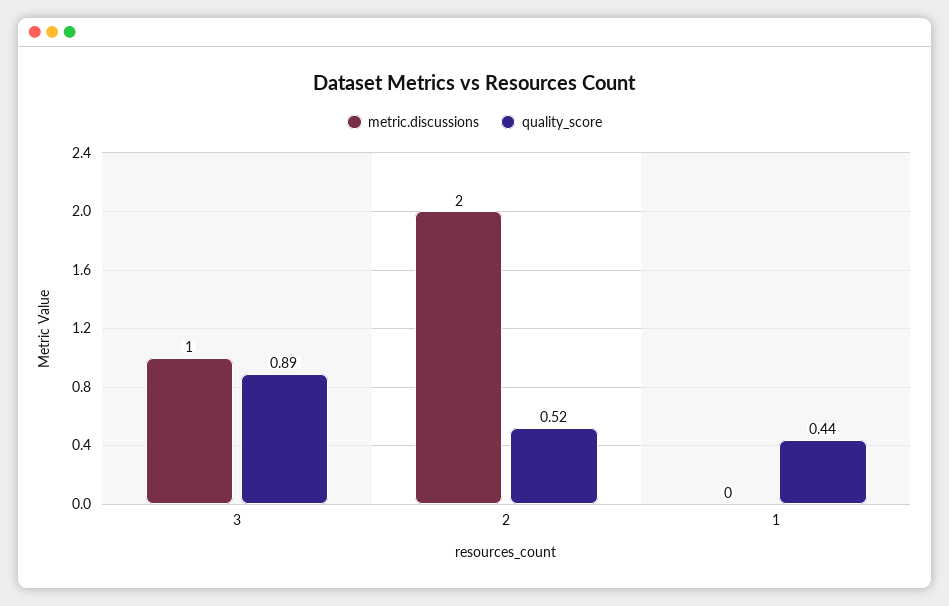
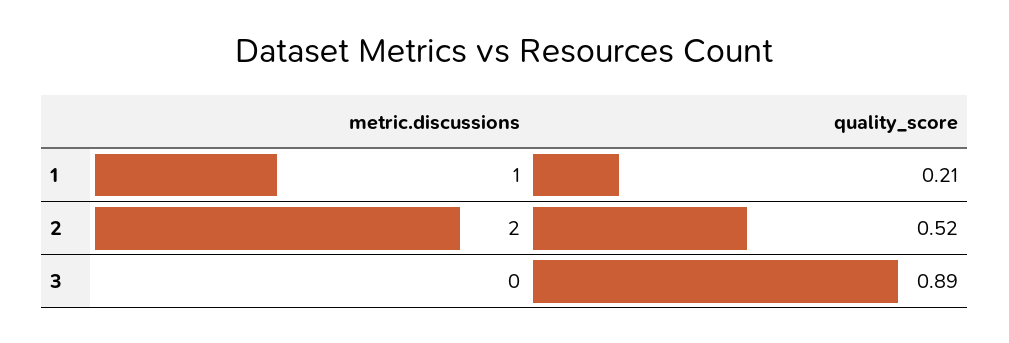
  {
    "metric.discussions": {
-     "3": 1,
+     "3": 0,
      "2": 2,
-     "1": 0
+     "1": 1
    },
    "quality_score": {
      "3": 0.89,
      "2": 0.52,
-     "1": 0.44
+     "1": 0.21
    }
  }

